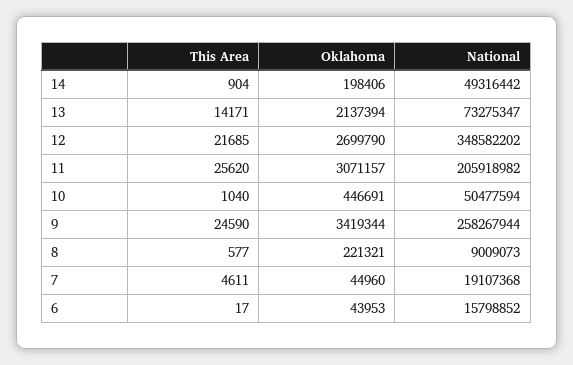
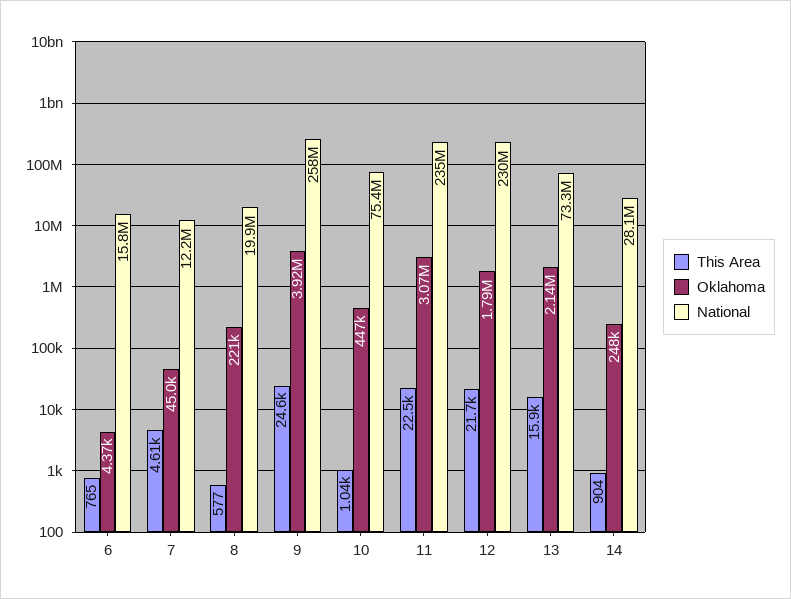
  {
    "This Area": {
      "14": 904,
-     "13": 14171,
+     "13": 15900,
      "12": 21685,
-     "11": 25620,
+     "11": 22500,
      "10": 1040,
      "9": 24590,
      "8": 577,
      "7": 4611,
-     "6": 17
+     "6": 765
    },
    "Oklahoma": {
-     "14": 198406,
+     "14": 248000,
      "13": 2137394,
-     "12": 2699790,
+     "12": 1790000,
      "11": 3071157,
      "10": 446691,
-     "9": 3419344,
+     "9": 3920000,
      "8": 221321,
      "7": 44960,
-     "6": 43953
+     "6": 4370
    },
    "National": {
-     "14": 49316442,
+     "14": 28100000,
      "13": 73275347,
-     "12": 348582202,
+     "12": 230000000,
-     "11": 205918982,
+     "11": 235000000,
-     "10": 50477594,
+     "10": 75400000,
      "9": 258267944,
-     "8": 9009073,
+     "8": 19900000,
-     "7": 19107368,
+     "7": 12200000,
      "6": 15798852
    }
  }

